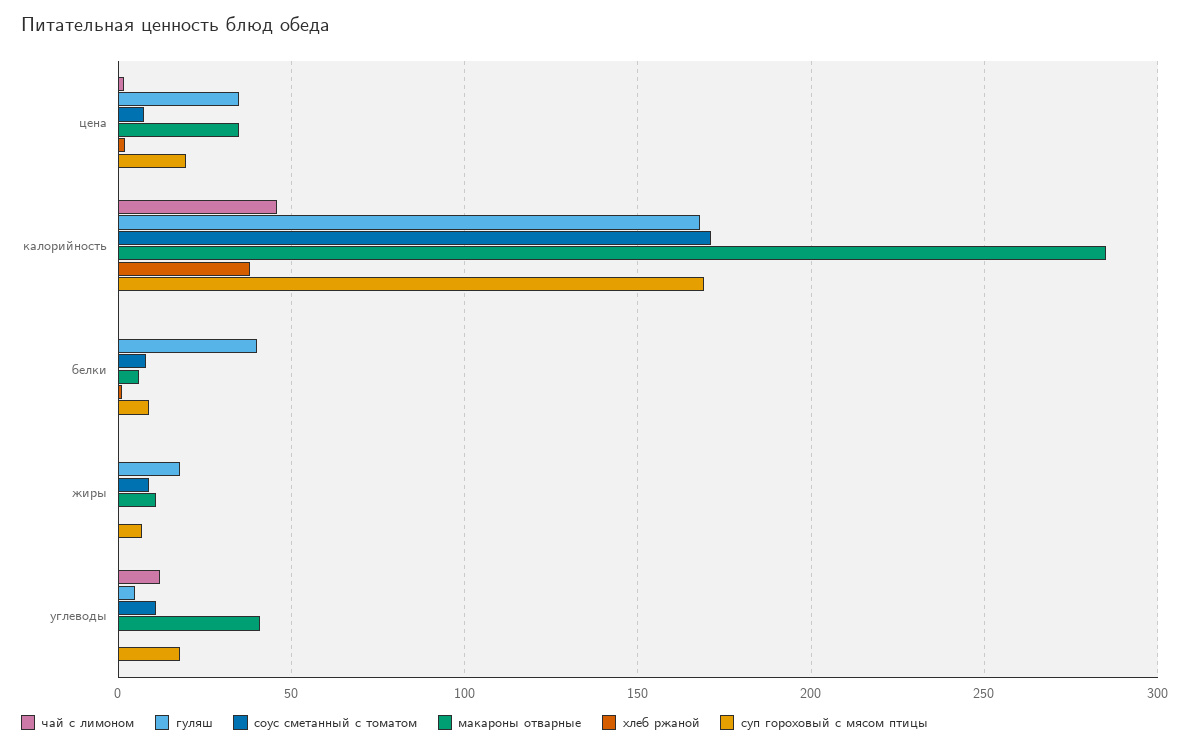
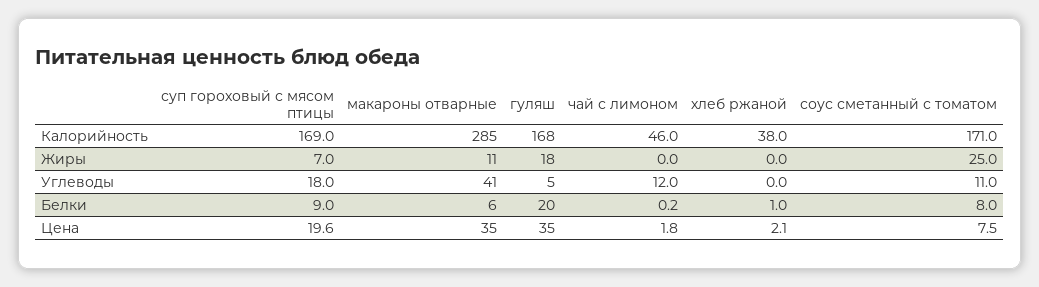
  {
    "чай с лимоном": {
      "цена": 1.8,
      "калорийность": 46,
      "белки": 0.2,
      "жиры": 0,
      "углеводы": 12
    },
    "гуляш": {
      "цена": 35,
      "калорийность": 168,
-     "белки": 40,
+     "белки": 20,
      "жиры": 18,
      "углеводы": 5
    },
    "соус сметанный с томатом": {
      "цена": 7.5,
      "калорийность": 171,
      "белки": 8,
-     "жиры": 10,
+     "жиры": 25,
      "углеводы": 11
    },
    "макароны отварные": {
      "цена": 35,
      "калорийность": 285,
      "белки": 6,
      "жиры": 11,
      "углеводы": 41
    },
    "хлеб ржаной": {
      "цена": 2.1,
      "калорийность": 38,
      "белки": 1,
      "жиры": 0,
      "углеводы": 0
    },
    "суп гороховый с мясом птицы": {
      "цена": 19.6,
      "калорийность": 169,
      "белки": 9,
      "жиры": 7,
      "углеводы": 18
    }
  }

